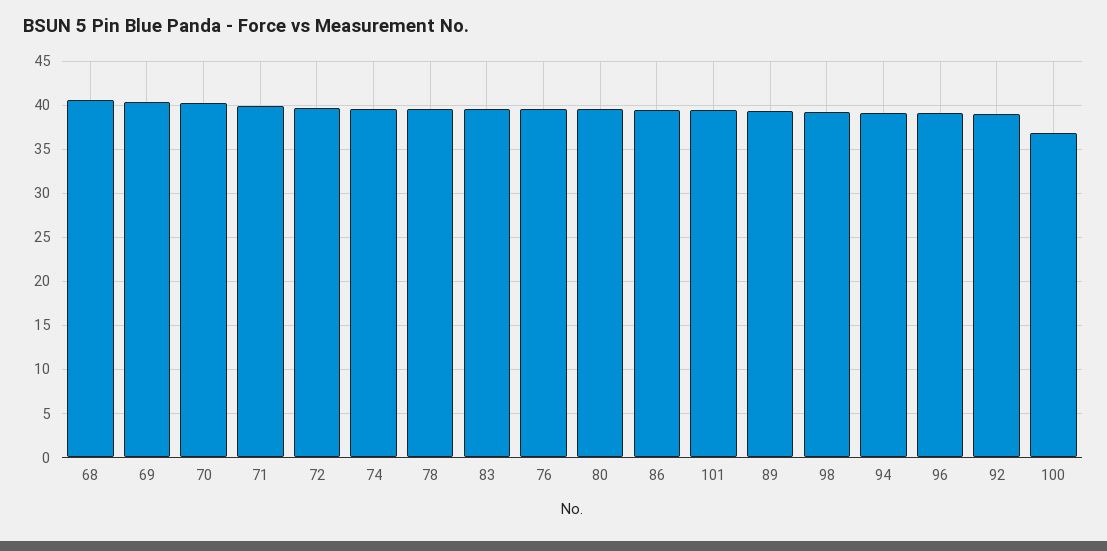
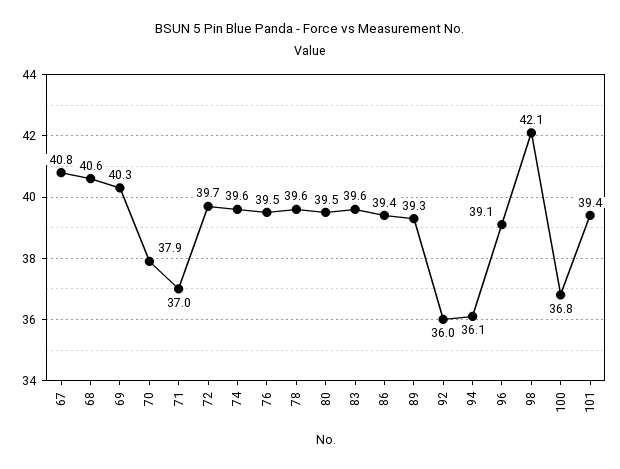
  {
    "68": 40.6,
    "69": 40.3,
-   "70": 40,
+   "70": 37.9,
-   "71": 40,
+   "71": 37,
    "72": 39.7,
    "74": 39.6,
    "78": 39.6,
    "83": 39.6,
    "76": 39.5,
    "80": 39.5,
    "86": 39.4,
    "101": 39.4,
    "89": 39.3,
-   "98": 39,
+   "98": 42.1,
-   "94": 39,
+   "94": 36.1,
    "96": 39.1,
-   "92": 39,
+   "92": 36,
-   "100": 36.8
+   "100": 36.8,
+   "67": 40.8
  }

